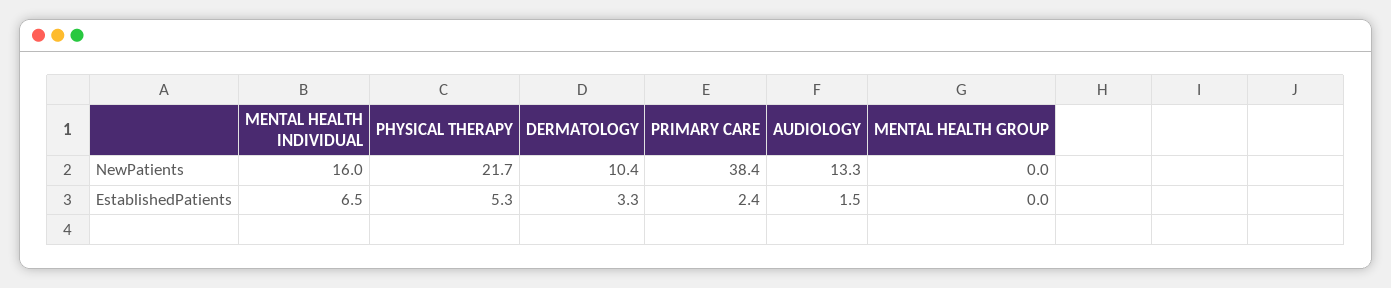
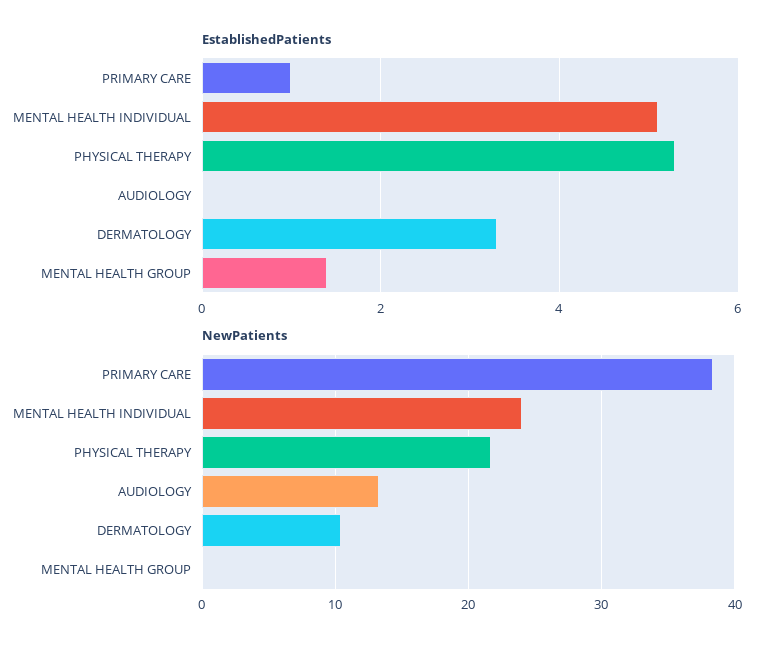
  {
    "NewPatients": {
-     "MENTAL HEALTH INDIVIDUAL": 16,
+     "MENTAL HEALTH INDIVIDUAL": 24,
      "PHYSICAL THERAPY": 21.7,
      "DERMATOLOGY": 10.4,
      "PRIMARY CARE": 38.4,
      "AUDIOLOGY": 13.3,
      "MENTAL HEALTH GROUP": 0
    },
    "EstablishedPatients": {
-     "MENTAL HEALTH INDIVIDUAL": 6.5,
+     "MENTAL HEALTH INDIVIDUAL": 5,
      "PHYSICAL THERAPY": 5.3,
      "DERMATOLOGY": 3.3,
-     "PRIMARY CARE": 2.4,
+     "PRIMARY CARE": 1,
-     "AUDIOLOGY": 1.5,
+     "AUDIOLOGY": 0,
-     "MENTAL HEALTH GROUP": 0
+     "MENTAL HEALTH GROUP": 1.5
    }
  }

